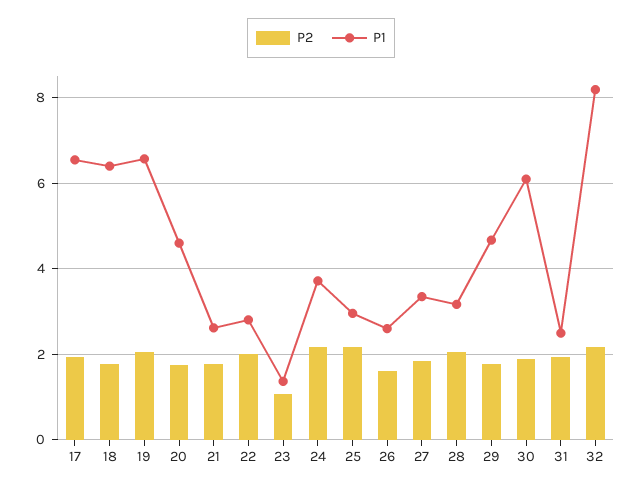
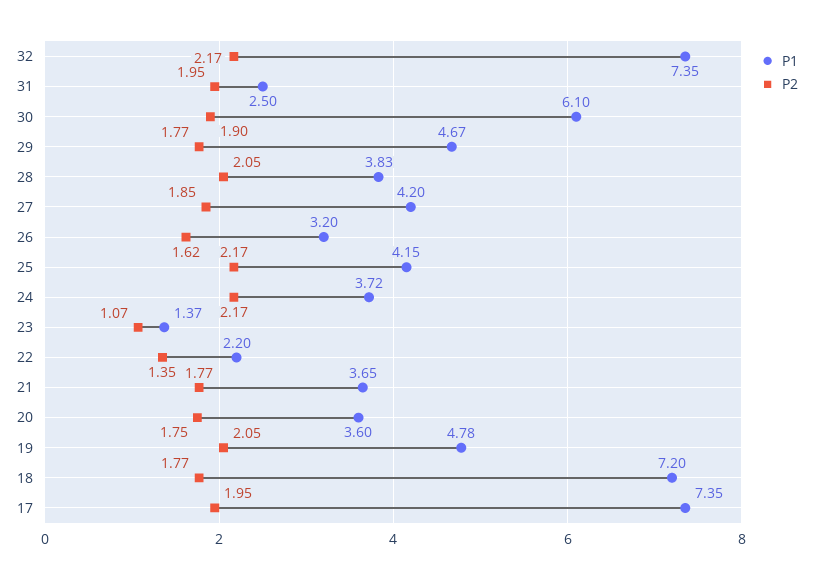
  {
    "P2": {
      "17": 1.95,
      "18": 1.77,
      "19": 2.05,
      "20": 1.75,
      "21": 1.77,
-     "22": 2,
+     "22": 1.35,
      "23": 1.07,
      "24": 2.17,
      "25": 2.17,
      "26": 1.62,
      "27": 1.85,
      "28": 2.05,
      "29": 1.77,
      "30": 1.9,
      "31": 1.95,
      "32": 2.17
    },
    "P1": {
-     "17": 6.6,
+     "17": 7.35,
-     "18": 6.4,
+     "18": 7.2,
-     "19": 6.6,
+     "19": 4.78,
-     "20": 4.6,
+     "20": 3.6,
-     "21": 2.6,
+     "21": 3.65,
-     "22": 2.8,
+     "22": 2.2,
      "23": 1.37,
      "24": 3.72,
-     "25": 3,
+     "25": 4.15,
-     "26": 2.6,
+     "26": 3.2,
-     "27": 3.4,
+     "27": 4.2,
-     "28": 3.2,
+     "28": 3.83,
      "29": 4.67,
      "30": 6.1,
      "31": 2.5,
-     "32": 8.2
+     "32": 7.35
    }
  }

